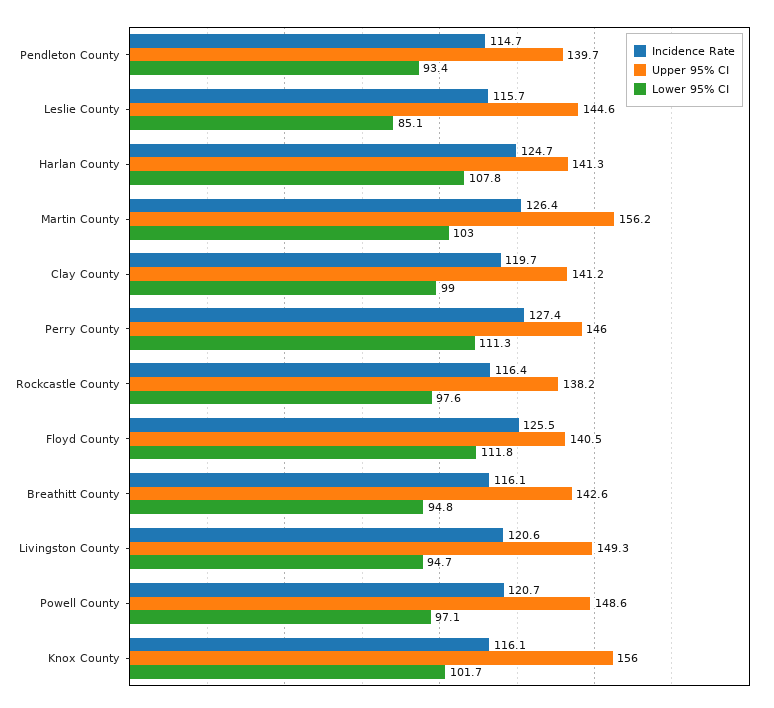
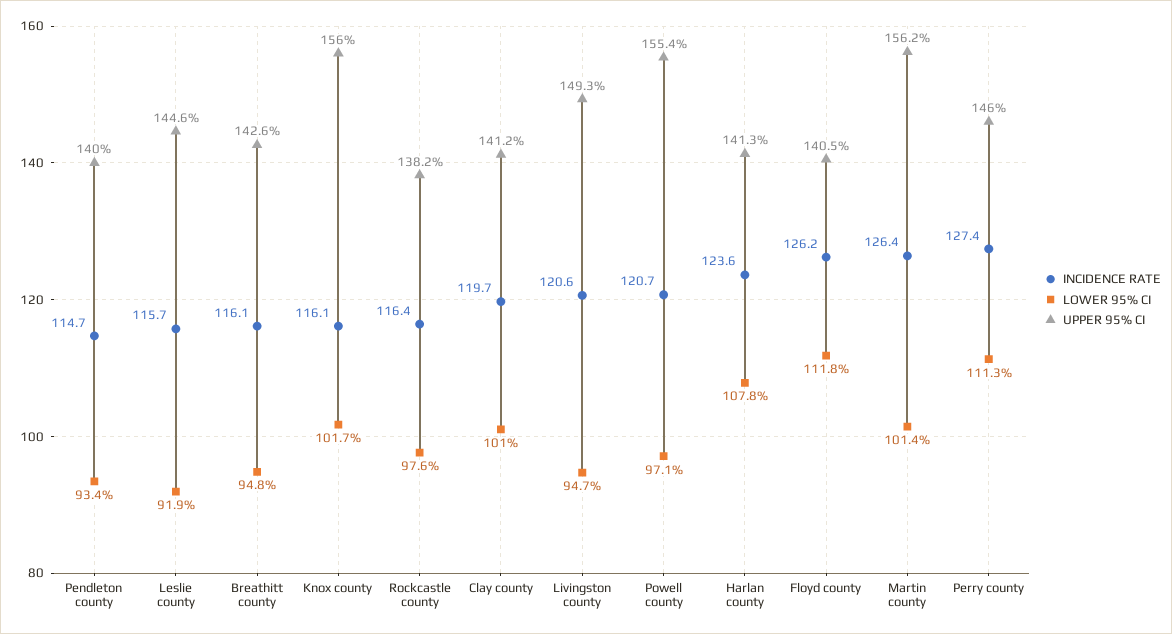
  {
    "Incidence Rate": {
      "Pendleton County": 114.7,
      "Leslie County": 115.7,
-     "Harlan County": 124.7,
+     "Harlan County": 123.6,
      "Martin County": 126.4,
      "Clay County": 119.7,
      "Perry County": 127.4,
      "Rockcastle County": 116.4,
-     "Floyd County": 125.5,
+     "Floyd County": 126.2,
      "Breathitt County": 116.1,
      "Livingston County": 120.6,
      "Powell County": 120.7,
      "Knox County": 116.1
    },
    "Upper 95% CI": {
-     "Pendleton County": 139.7,
+     "Pendleton County": 140,
      "Leslie County": 144.6,
      "Harlan County": 141.3,
      "Martin County": 156.2,
      "Clay County": 141.2,
      "Perry County": 146,
      "Rockcastle County": 138.2,
      "Floyd County": 140.5,
      "Breathitt County": 142.6,
      "Livingston County": 149.3,
-     "Powell County": 148.6,
+     "Powell County": 155.4,
      "Knox County": 156
    },
    "Lower 95% CI": {
      "Pendleton County": 93.4,
-     "Leslie County": 85.1,
+     "Leslie County": 91.9,
      "Harlan County": 107.8,
-     "Martin County": 103,
+     "Martin County": 101.4,
-     "Clay County": 99,
+     "Clay County": 101,
      "Perry County": 111.3,
      "Rockcastle County": 97.6,
      "Floyd County": 111.8,
      "Breathitt County": 94.8,
      "Livingston County": 94.7,
      "Powell County": 97.1,
      "Knox County": 101.7
    }
  }

